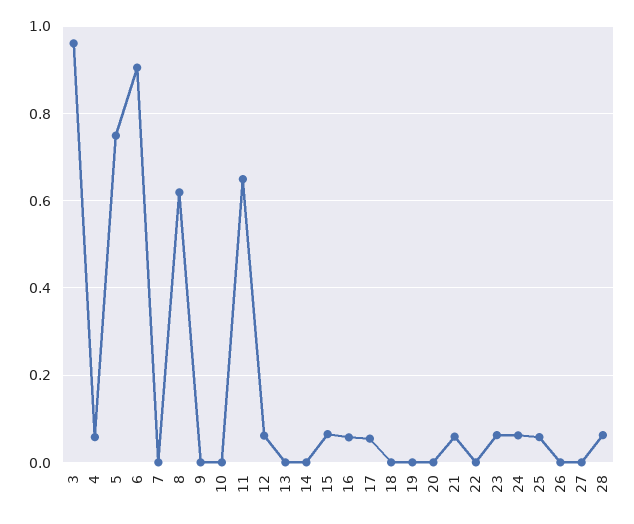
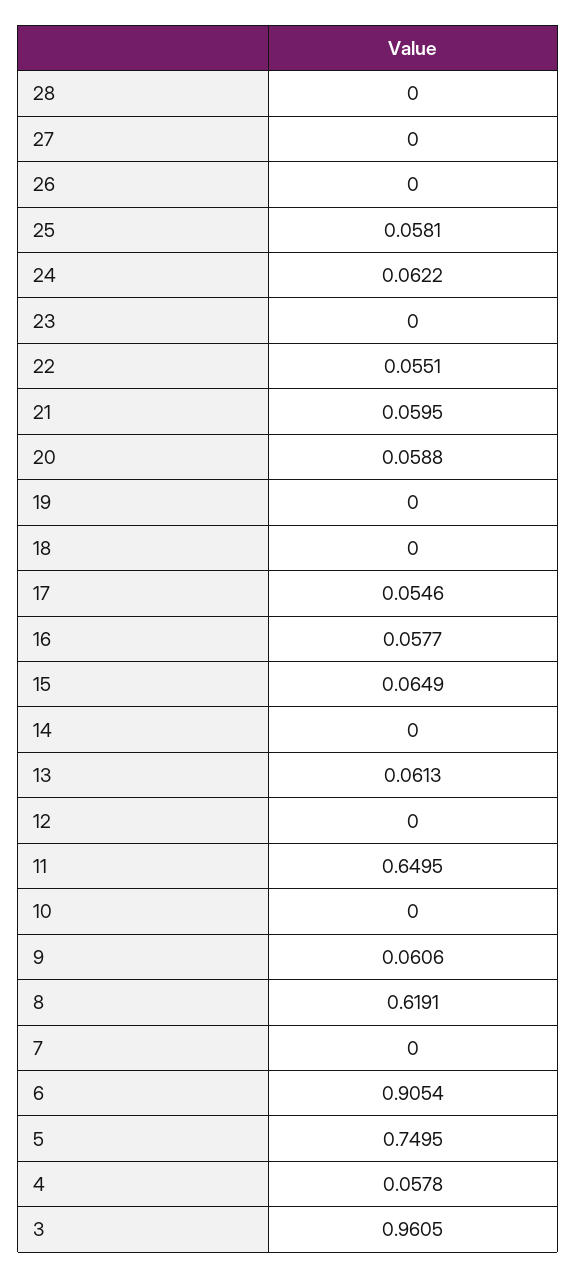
  {
    "3": 0.9605,
    "4": 0.0578,
    "5": 0.7495,
    "6": 0.9054,
    "7": 0,
    "8": 0.6191,
-   "9": 0,
+   "9": 0.0606,
    "10": 0,
    "11": 0.6495,
-   "12": 0.06,
+   "12": 0,
-   "13": 0,
+   "13": 0.0613,
    "14": 0,
    "15": 0.0649,
    "16": 0.0577,
    "17": 0.0546,
    "18": 0,
    "19": 0,
-   "20": 0,
+   "20": 0.0588,
    "21": 0.0595,
-   "22": 0,
+   "22": 0.0551,
-   "23": 0.06,
+   "23": 0,
    "24": 0.0622,
    "25": 0.0581,
    "26": 0,
    "27": 0,
-   "28": 0.06
+   "28": 0
  }

